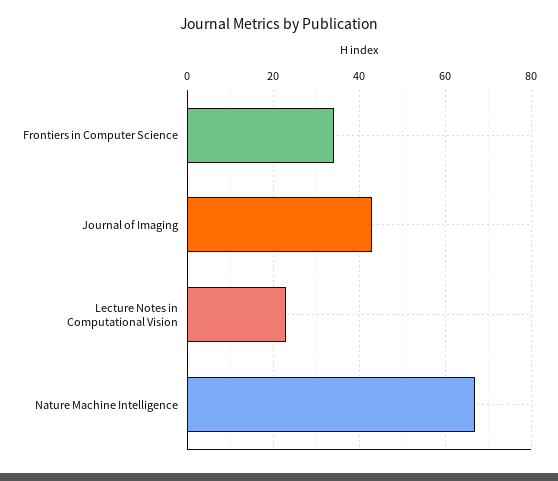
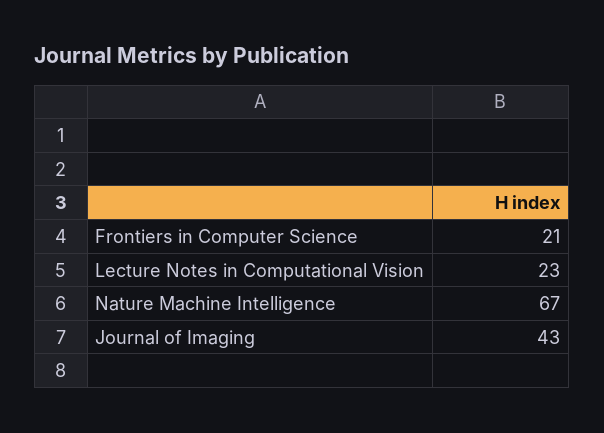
  {
-   "Frontiers in Computer Science": 35,
+   "Frontiers in Computer Science": 21,
    "Journal of Imaging": 43,
    "Lecture Notes in Computational Vision": 23,
    "Nature Machine Intelligence": 67
  }

